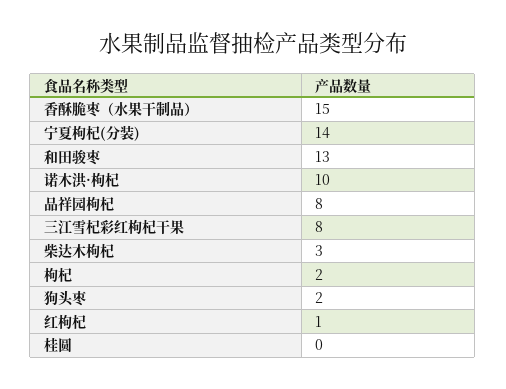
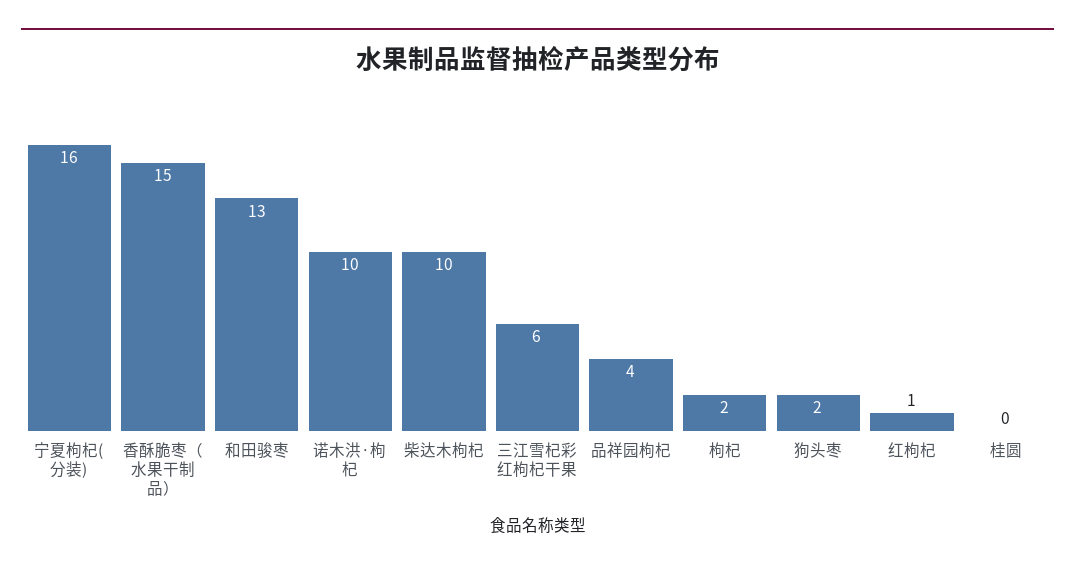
  {
    "香酥脆枣（水果干制品）": 15,
-   "宁夏枸杞(分装)": 14,
+   "宁夏枸杞(分装)": 16,
    "和田骏枣": 13,
    "诺木洪·枸杞": 10,
-   "品祥园枸杞": 8,
+   "品祥园枸杞": 4,
-   "三江雪杞彩红枸杞干果": 8,
+   "三江雪杞彩红枸杞干果": 6,
-   "柴达木枸杞": 3,
+   "柴达木枸杞": 10,
    "枸杞": 2,
    "狗头枣": 2,
    "红枸杞": 1,
    "桂圆": 0
  }

